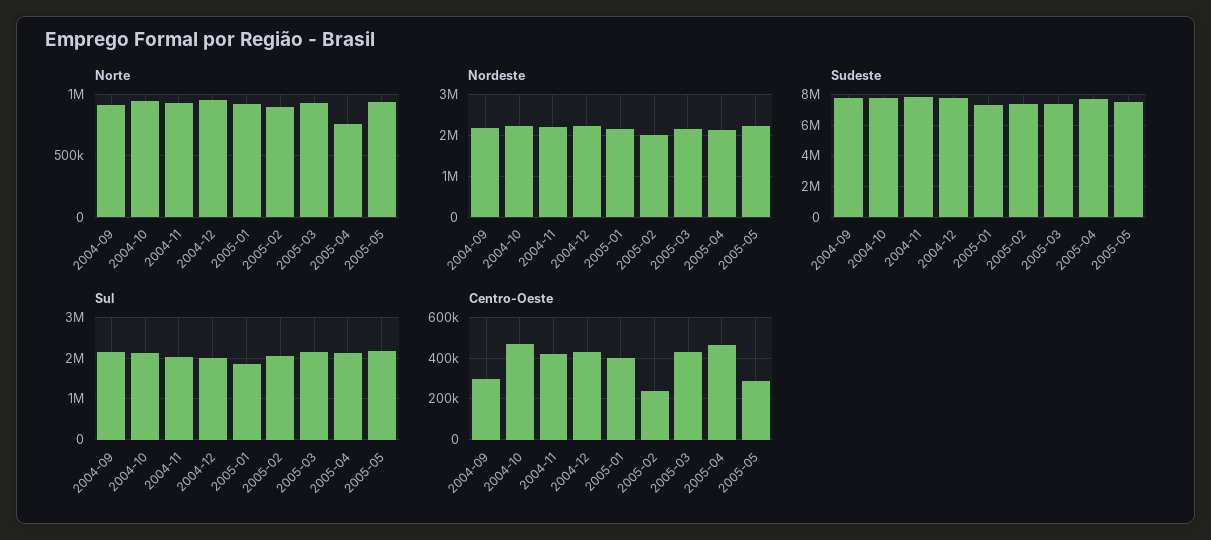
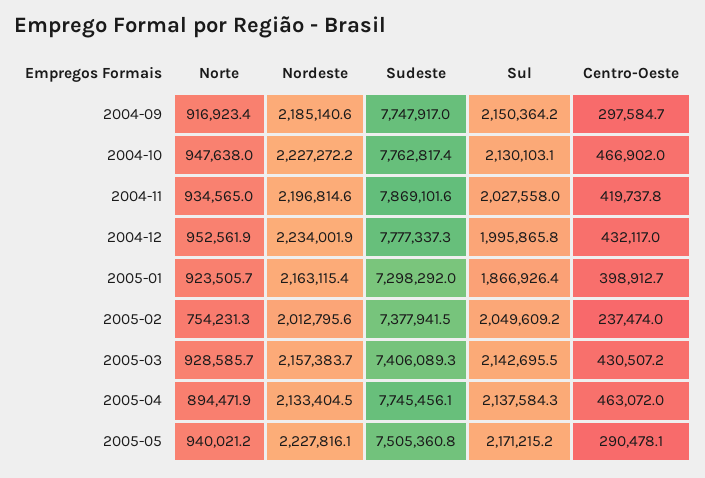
  {
    "Norte": {
      "2004-09": 916923.4,
      "2004-10": 947638,
      "2004-11": 934565,
      "2004-12": 952561.9,
      "2005-01": 923505.7,
-     "2005-02": 900000,
+     "2005-02": 754231.3,
      "2005-03": 928585.7,
-     "2005-04": 750000,
+     "2005-04": 894471.9,
      "2005-05": 940021.2
    },
    "Nordeste": {
      "2004-09": 2185140.6,
      "2004-10": 2227272.2,
      "2004-11": 2196814.6,
      "2004-12": 2234001.9,
      "2005-01": 2163115.4,
      "2005-02": 2012795.6,
      "2005-03": 2157383.7,
      "2005-04": 2133404.5,
      "2005-05": 2227816.1
    },
    "Sudeste": {
      "2004-09": 7747917,
      "2004-10": 7762817.4,
      "2004-11": 7869101.6,
      "2004-12": 7777337.3,
      "2005-01": 7298292,
      "2005-02": 7377941.5,
      "2005-03": 7406089.3,
      "2005-04": 7745456.1,
      "2005-05": 7505360.8
    },
    "Sul": {
      "2004-09": 2150364.2,
      "2004-10": 2130103.1,
      "2004-11": 2027558,
      "2004-12": 1995865.8,
      "2005-01": 1866926.4,
      "2005-02": 2049609.2,
      "2005-03": 2142695.5,
      "2005-04": 2137584.3,
      "2005-05": 2171215.2
    },
    "Centro-Oeste": {
      "2004-09": 297584.7,
      "2004-10": 466902,
      "2004-11": 419737.8,
      "2004-12": 432117,
      "2005-01": 398912.7,
      "2005-02": 237474,
      "2005-03": 430507.2,
      "2005-04": 463072,
      "2005-05": 290478.1
    }
  }

